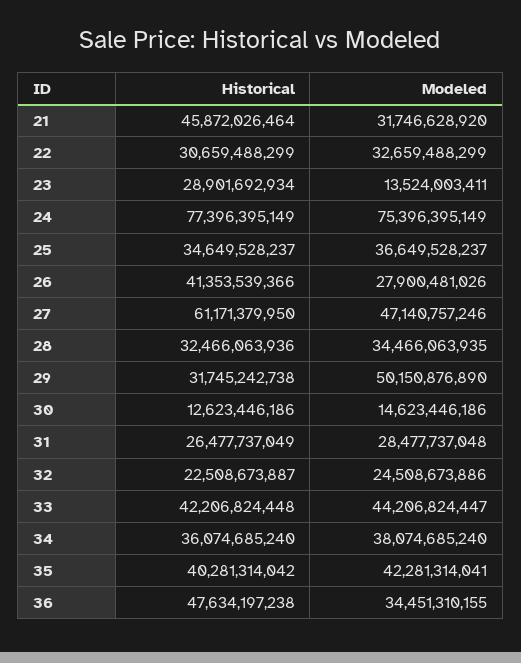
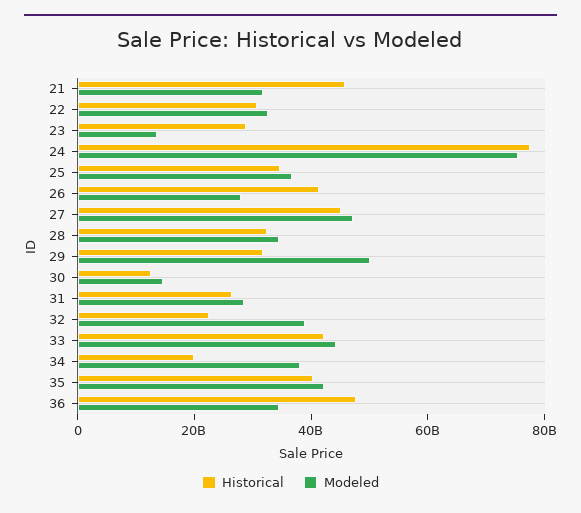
  {
    "Historical": {
      "21": 45872026464,
      "22": 30659488299,
      "23": 28901692934,
      "24": 77396395149,
      "25": 34649528237,
      "26": 41353539366,
-     "27": 61171379950,
+     "27": 45000000000,
      "28": 32466063936,
      "29": 31745242738,
      "30": 12623446186,
      "31": 26477737049,
      "32": 22508673887,
      "33": 42206824448,
-     "34": 36074685240,
+     "34": 20000000000,
      "35": 40281314042,
      "36": 47634197238
    },
    "Modeled": {
      "21": 31746628920,
      "22": 32659488299,
      "23": 13524003411,
      "24": 75396395149,
      "25": 36649528237,
      "26": 27900481026,
      "27": 47140757246,
      "28": 34466063935,
      "29": 50150876890,
      "30": 14623446186,
      "31": 28477737048,
-     "32": 24508673886,
+     "32": 40000000000,
      "33": 44206824447,
      "34": 38074685240,
      "35": 42281314041,
      "36": 34451310155
    }
  }

